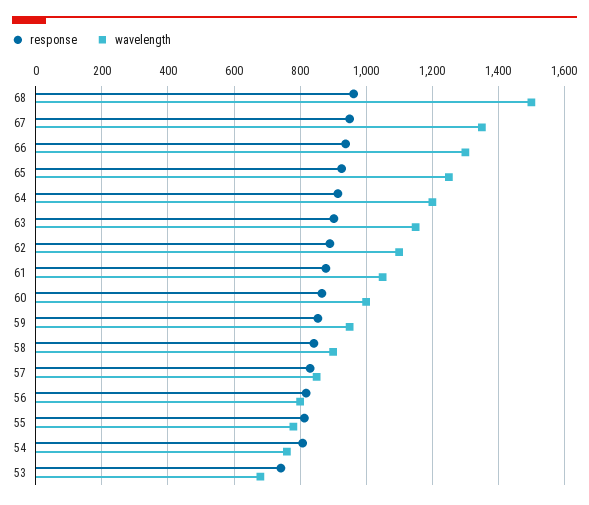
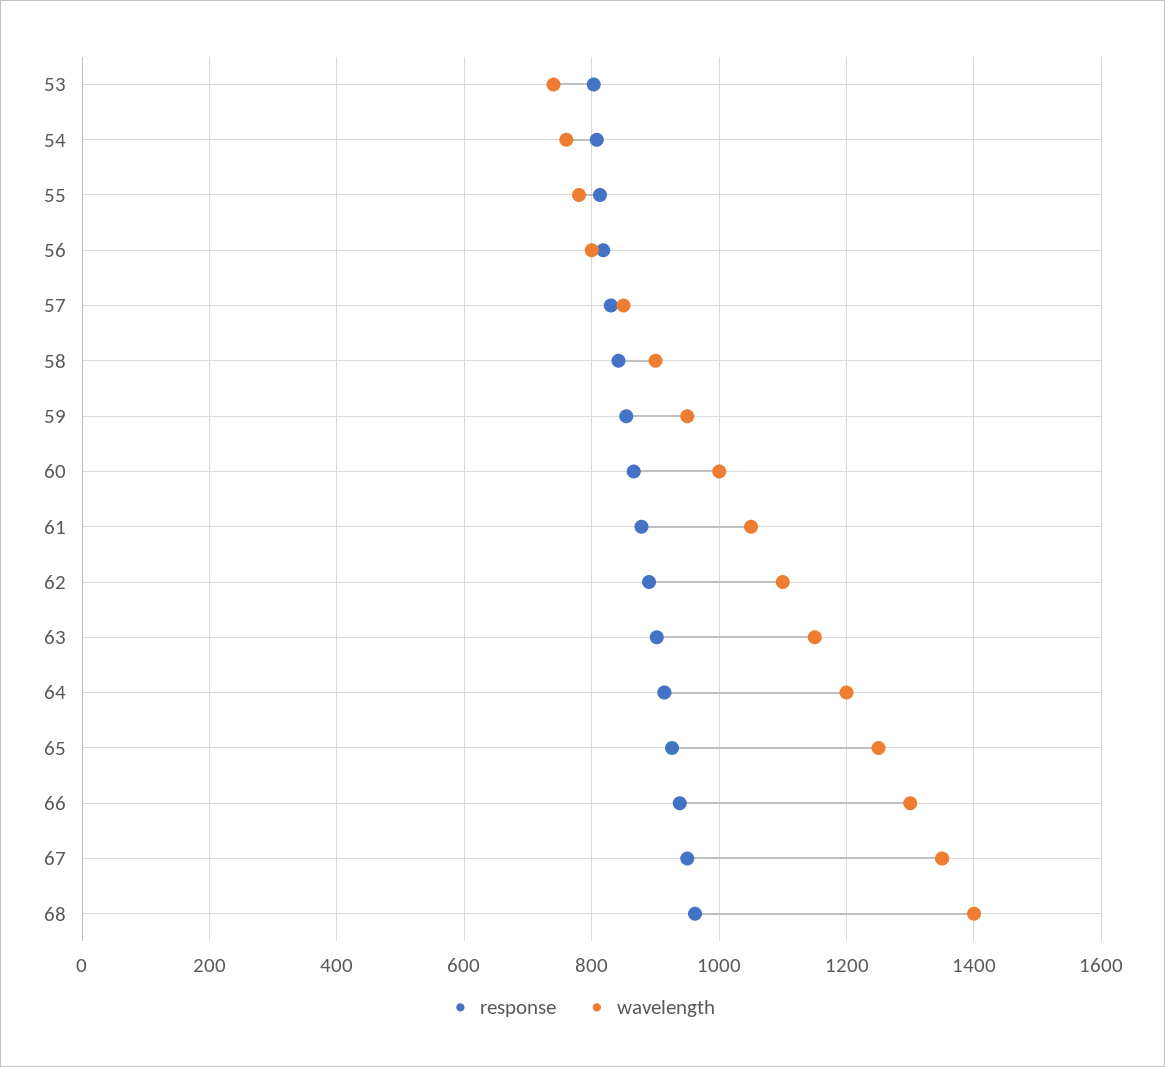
  {
    "response": {
      "68": 960,
      "67": 960,
      "66": 940,
      "65": 920,
      "64": 920,
      "63": 900,
      "62": 900,
      "61": 880,
      "60": 860,
      "59": 860,
      "58": 840,
      "57": 840,
      "56": 820,
      "55": 820,
      "54": 800,
-     "53": 740
+     "53": 800
    },
    "wavelength": {
-     "68": 1500,
+     "68": 1400,
      "67": 1360,
      "66": 1300,
      "65": 1260,
      "64": 1200,
      "63": 1160,
      "62": 1100,
      "61": 1060,
      "60": 1000,
      "59": 960,
      "58": 900,
      "57": 860,
      "56": 800,
      "55": 780,
      "54": 760,
-     "53": 680
+     "53": 740
    }
  }

